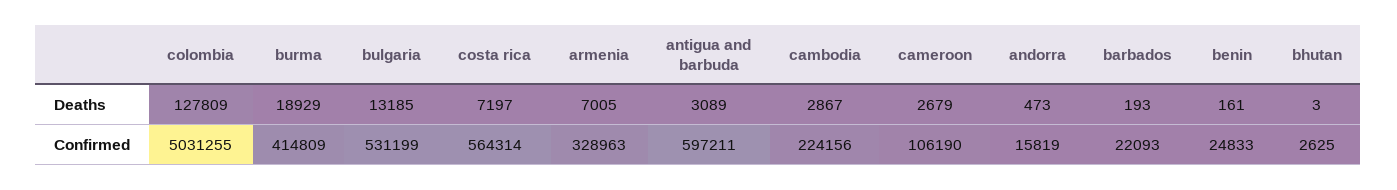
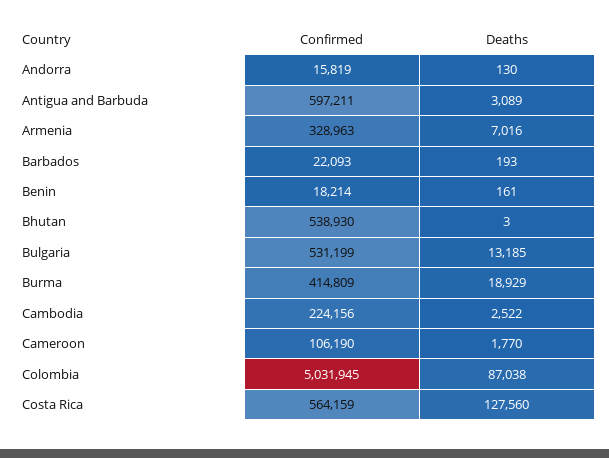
  {
    "colombia": {
-     "Deaths": 127809,
+     "Deaths": 87038,
-     "Confirmed": 5031255
+     "Confirmed": 5031945
    },
    "burma": {
      "Deaths": 18929,
      "Confirmed": 414809
    },
    "bulgaria": {
      "Deaths": 13185,
      "Confirmed": 531199
    },
    "costa rica": {
-     "Deaths": 7197,
+     "Deaths": 127560,
-     "Confirmed": 564314
+     "Confirmed": 564159
    },
    "armenia": {
-     "Deaths": 7005,
+     "Deaths": 7016,
      "Confirmed": 328963
    },
    "antigua and barbuda": {
      "Deaths": 3089,
      "Confirmed": 597211
    },
    "cambodia": {
-     "Deaths": 2867,
+     "Deaths": 2522,
      "Confirmed": 224156
    },
    "cameroon": {
-     "Deaths": 2679,
+     "Deaths": 1770,
      "Confirmed": 106190
    },
    "andorra": {
-     "Deaths": 473,
+     "Deaths": 130,
      "Confirmed": 15819
    },
    "barbados": {
      "Deaths": 193,
      "Confirmed": 22093
    },
    "benin": {
      "Deaths": 161,
-     "Confirmed": 24833
+     "Confirmed": 18214
    },
    "bhutan": {
      "Deaths": 3,
-     "Confirmed": 2625
+     "Confirmed": 538930
    }
  }

